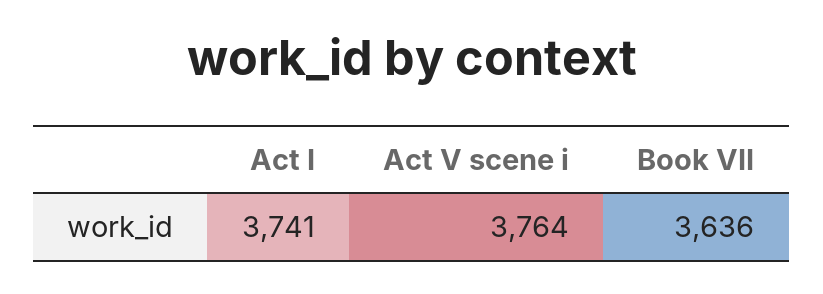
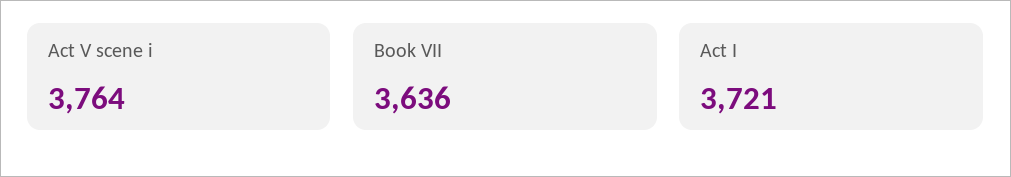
  {
-   "Act I": 3741,
+   "Act I": 3721,
    "Act V scene i": 3764,
    "Book VII": 3636
  }

